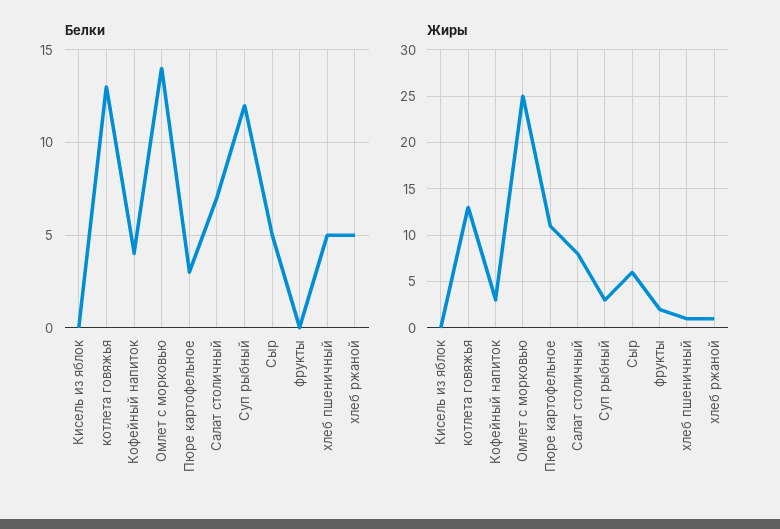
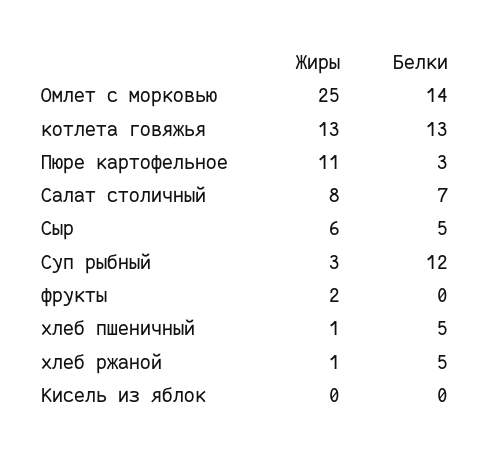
  {
    "Белки": {
      "Кисель из яблок": 0,
      "котлета говяжья": 13,
-     "Кофейный напиток": 4,
      "Омлет с морковью": 14,
      "Пюре картофельное": 3,
      "Салат столичный": 7,
      "Суп рыбный": 12,
      "Сыр": 5,
      "фрукты": 0,
      "хлеб пшеничный": 5,
      "хлеб ржаной": 5
    },
    "Жиры": {
      "Кисель из яблок": 0,
      "котлета говяжья": 13,
-     "Кофейный напиток": 3,
      "Омлет с морковью": 25,
      "Пюре картофельное": 11,
      "Салат столичный": 8,
      "Суп рыбный": 3,
      "Сыр": 6,
      "фрукты": 2,
      "хлеб пшеничный": 1,
      "хлеб ржаной": 1
    }
  }

